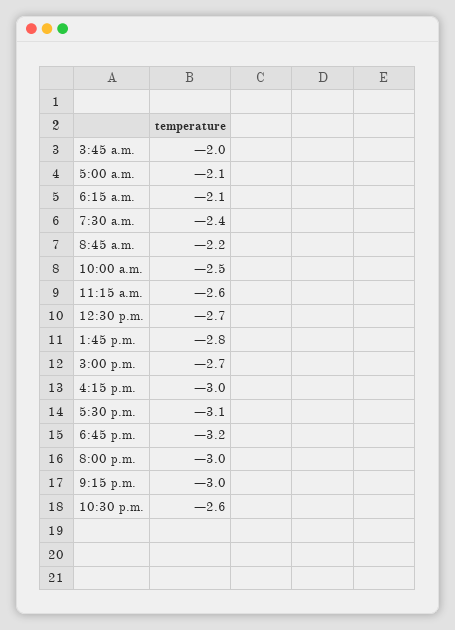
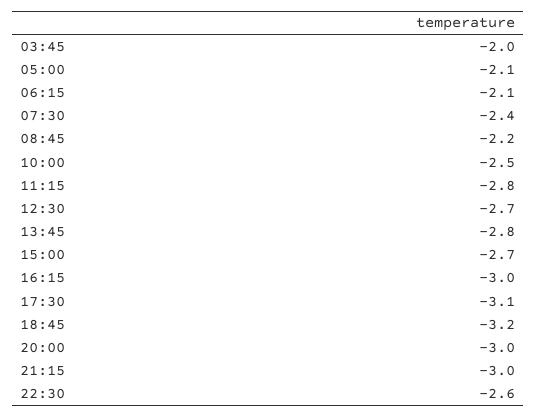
  {
    "3:45 a.m.": -2,
    "5:00 a.m.": -2.1,
    "6:15 a.m.": -2.1,
    "7:30 a.m.": -2.4,
    "8:45 a.m.": -2.2,
    "10:00 a.m.": -2.5,
-   "11:15 a.m.": -2.6,
+   "11:15 a.m.": -2.8,
    "12:30 p.m.": -2.7,
    "1:45 p.m.": -2.8,
    "3:00 p.m.": -2.7,
    "4:15 p.m.": -3,
    "5:30 p.m.": -3.1,
    "6:45 p.m.": -3.2,
    "8:00 p.m.": -3,
    "9:15 p.m.": -3,
    "10:30 p.m.": -2.6
  }

